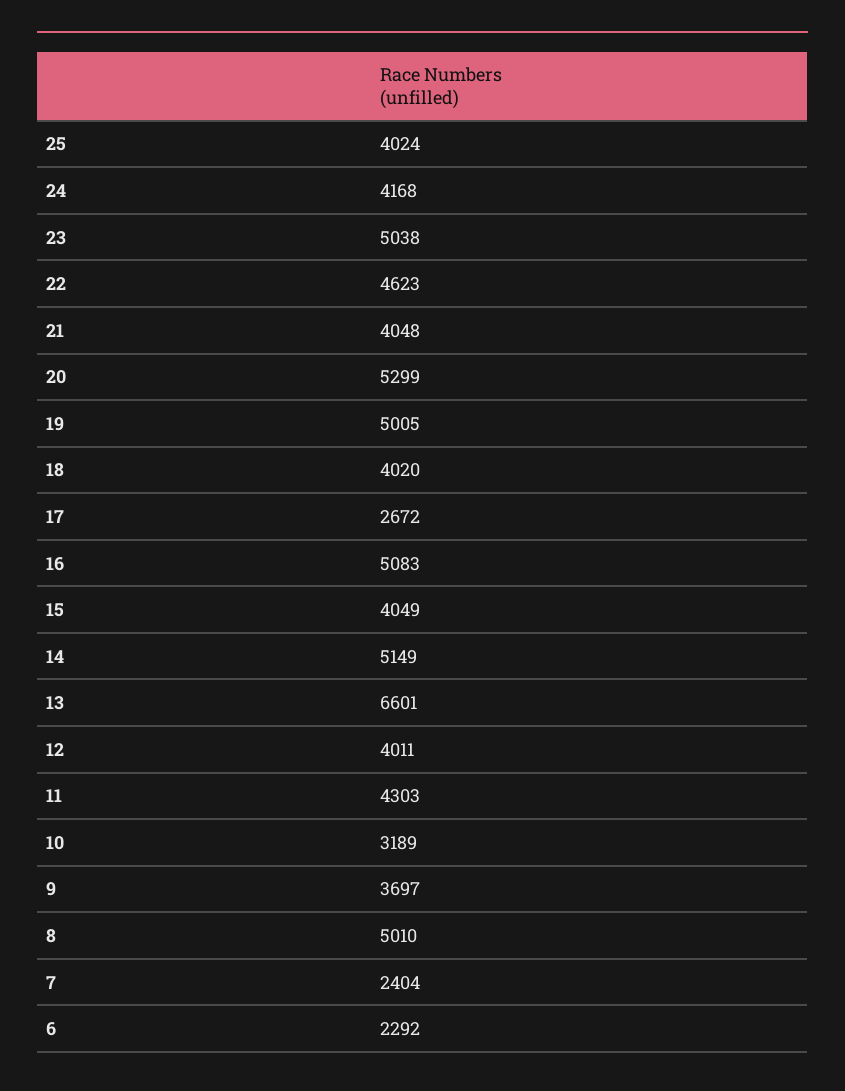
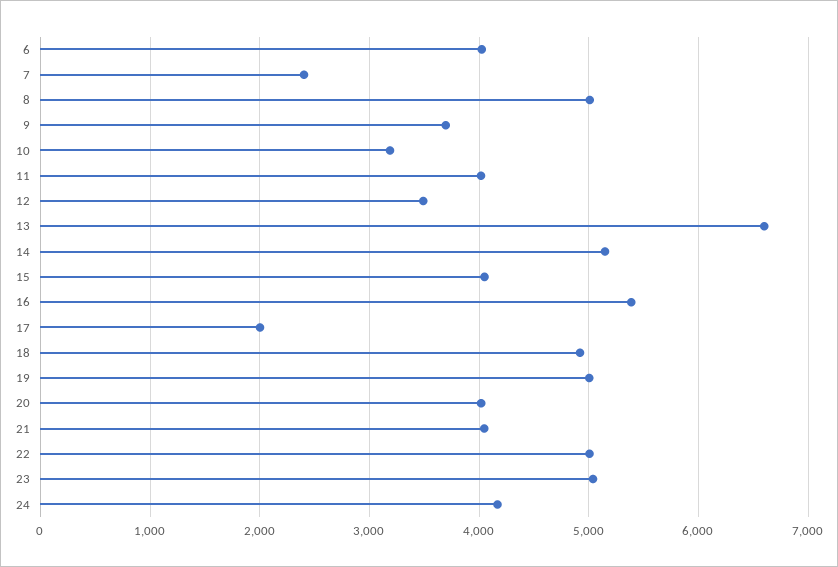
  {
-   "25": 4024,
    "24": 4168,
    "23": 5038,
-   "22": 4623,
+   "22": 5000,
    "21": 4048,
-   "20": 5299,
+   "20": 4000,
    "19": 5005,
-   "18": 4020,
+   "18": 4900,
-   "17": 2672,
+   "17": 2000,
-   "16": 5083,
+   "16": 5400,
    "15": 4049,
    "14": 5149,
    "13": 6601,
-   "12": 4011,
+   "12": 3500,
-   "11": 4303,
+   "11": 4000,
    "10": 3189,
    "9": 3697,
    "8": 5010,
    "7": 2404,
-   "6": 2292
+   "6": 4000
  }

